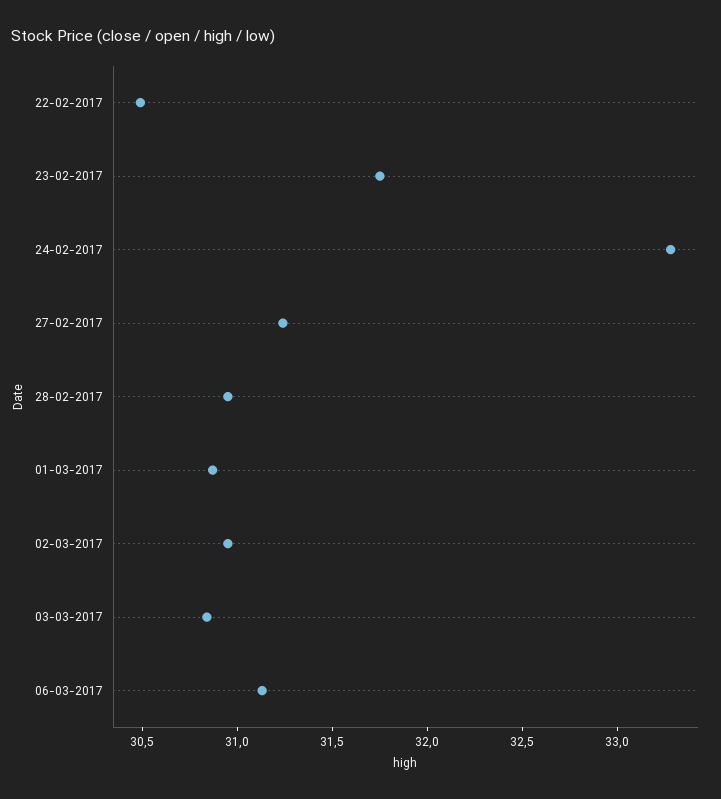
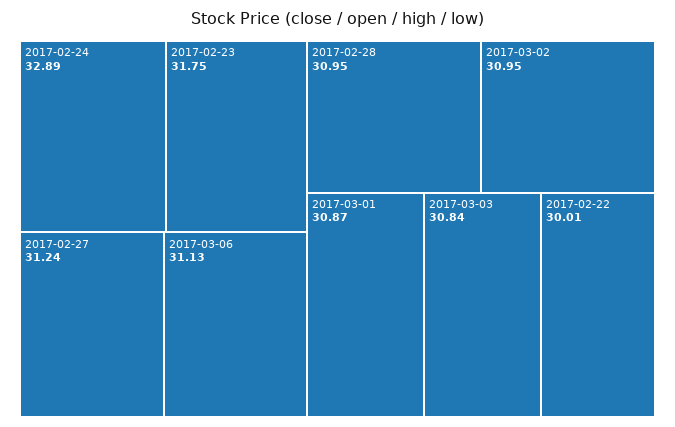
  {
-   "22-02-2017": 30.5,
+   "22-02-2017": 30.01,
    "23-02-2017": 31.75,
-   "24-02-2017": 33.3,
+   "24-02-2017": 32.89,
    "27-02-2017": 31.24,
    "28-02-2017": 30.95,
    "01-03-2017": 30.87,
    "02-03-2017": 30.95,
    "03-03-2017": 30.84,
    "06-03-2017": 31.13
  }

